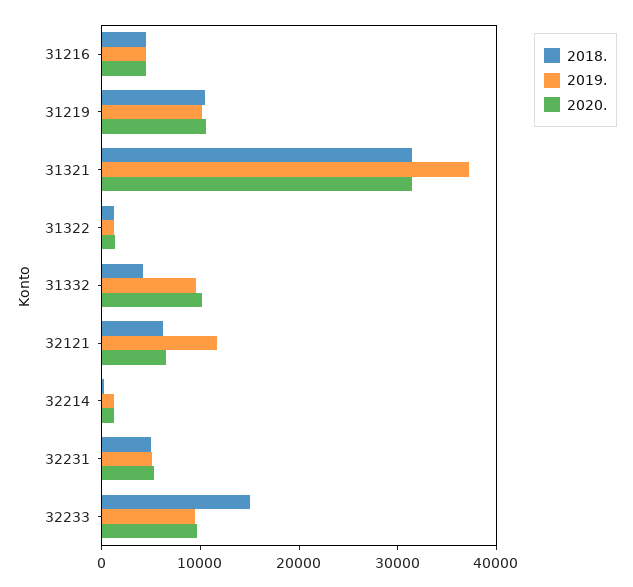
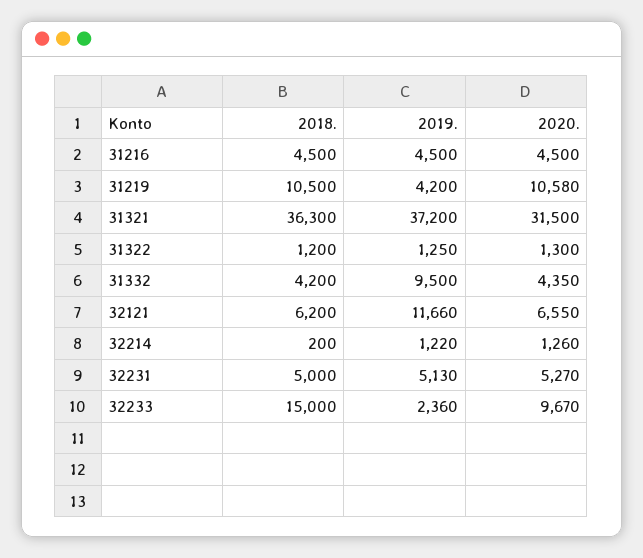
  {
    "2018.": {
      "31216": 4500,
      "31219": 10500,
-     "31321": 32000,
+     "31321": 36300,
      "31322": 1200,
      "31332": 4200,
      "32121": 6200,
      "32214": 200,
      "32231": 5000,
      "32233": 15000
    },
    "2019.": {
      "31216": 4500,
-     "31219": 10000,
+     "31219": 4200,
      "31321": 37200,
      "31322": 1250,
      "31332": 9500,
      "32121": 11660,
      "32214": 1220,
      "32231": 5130,
-     "32233": 10000
+     "32233": 2360
    },
    "2020.": {
      "31216": 4500,
      "31219": 10580,
      "31321": 31500,
      "31322": 1300,
-     "31332": 10000,
+     "31332": 4350,
      "32121": 6550,
      "32214": 1260,
      "32231": 5270,
      "32233": 9670
    }
  }

